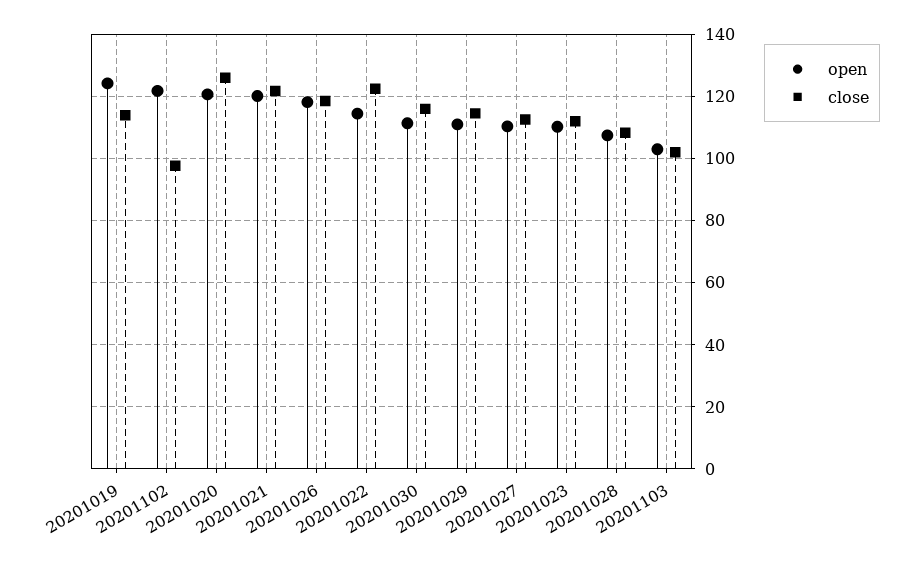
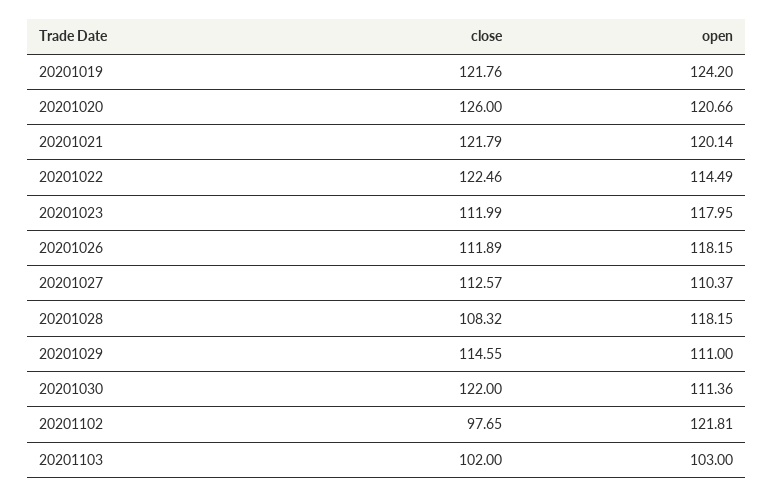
  {
    "open": {
      "20201019": 124.2,
      "20201102": 121.81,
      "20201020": 120.66,
      "20201021": 120.14,
      "20201026": 118.15,
      "20201022": 114.49,
      "20201030": 111.36,
      "20201029": 111,
      "20201027": 110.37,
-     "20201023": 110,
+     "20201023": 117.95,
-     "20201028": 108,
+     "20201028": 118.15,
      "20201103": 103
    },
    "close": {
-     "20201019": 114,
+     "20201019": 121.76,
      "20201102": 97.65,
      "20201020": 126,
      "20201021": 121.79,
-     "20201026": 118,
+     "20201026": 111.89,
      "20201022": 122.46,
-     "20201030": 116,
+     "20201030": 122,
      "20201029": 114.55,
      "20201027": 112.57,
      "20201023": 111.99,
      "20201028": 108.32,
      "20201103": 102
    }
  }

